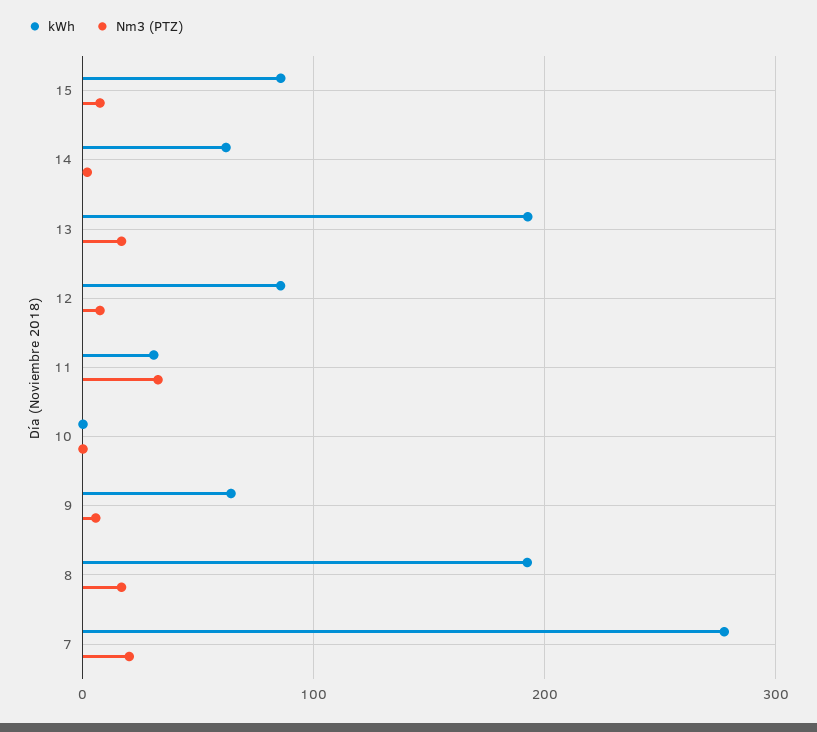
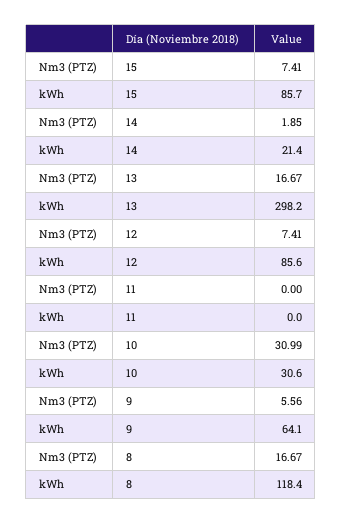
  {
    "kWh": {
      "15": 85.7,
-     "14": 60,
+     "14": 21.4,
-     "13": 190,
+     "13": 298.2,
      "12": 85.6,
-     "11": 30,
+     "11": 0,
-     "10": 0,
+     "10": 30.6,
      "9": 64.1,
-     "8": 190,
+     "8": 118.4
-     "7": 280
    },
    "Nm3 (PTZ)": {
      "15": 7.41,
      "14": 1.85,
      "13": 16.67,
      "12": 7.41,
-     "11": 30,
+     "11": 0,
-     "10": 0,
+     "10": 30.99,
      "9": 5.56,
-     "8": 16.67,
+     "8": 16.67
-     "7": 20
    }
  }

